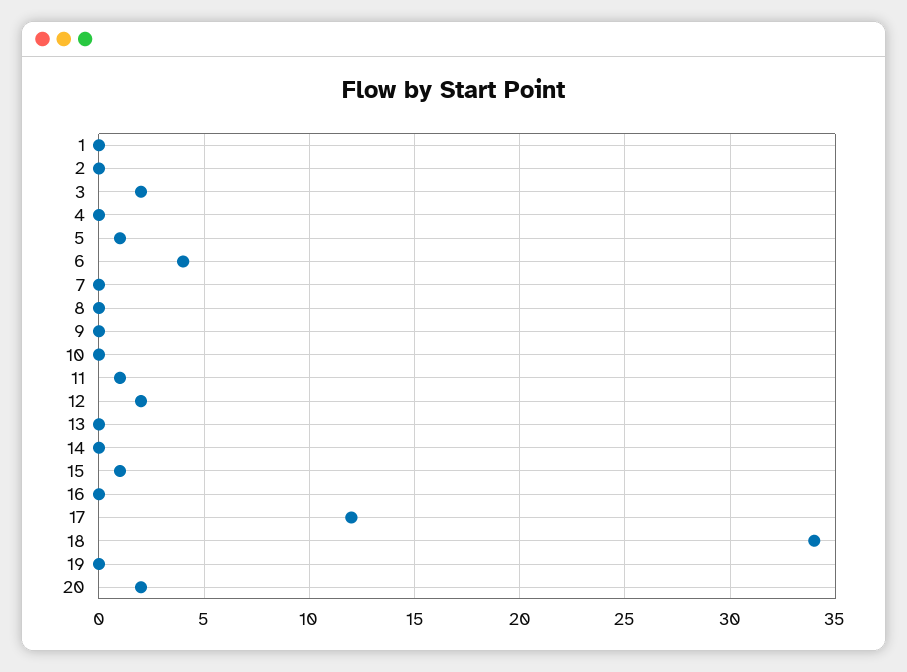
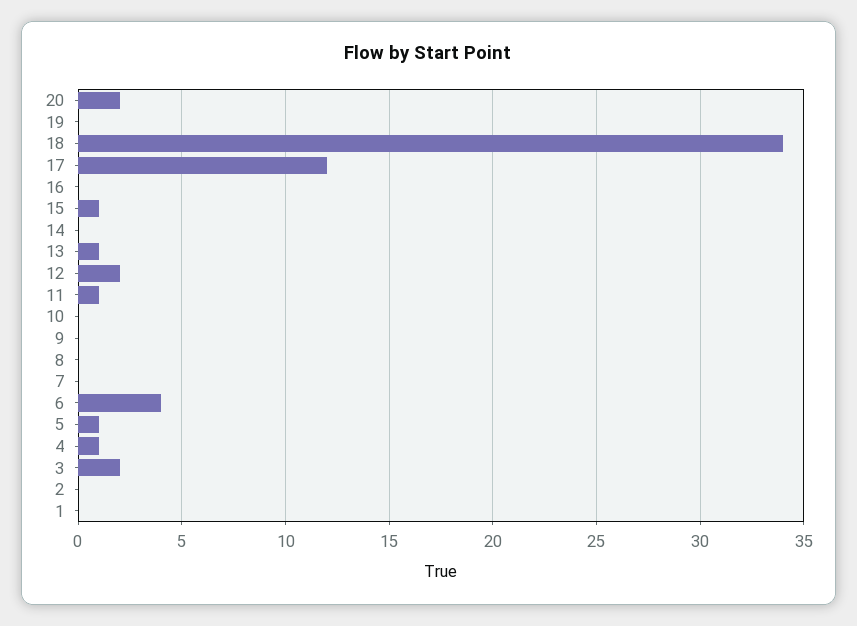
  {
    "1": 0,
    "2": 0,
    "3": 2,
-   "4": 0,
+   "4": 1,
    "5": 1,
    "6": 4,
    "7": 0,
    "8": 0,
    "9": 0,
    "10": 0,
    "11": 1,
    "12": 2,
-   "13": 0,
+   "13": 1,
    "14": 0,
    "15": 1,
    "16": 0,
    "17": 12,
    "18": 34,
    "19": 0,
    "20": 2
  }

